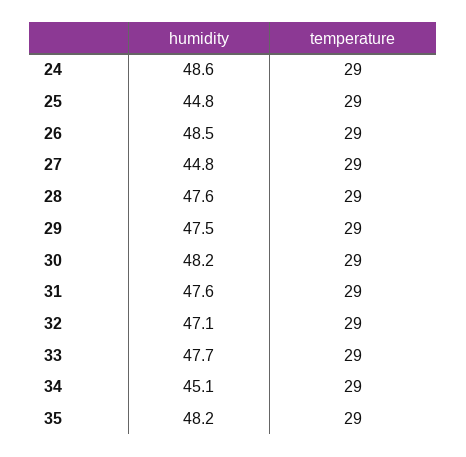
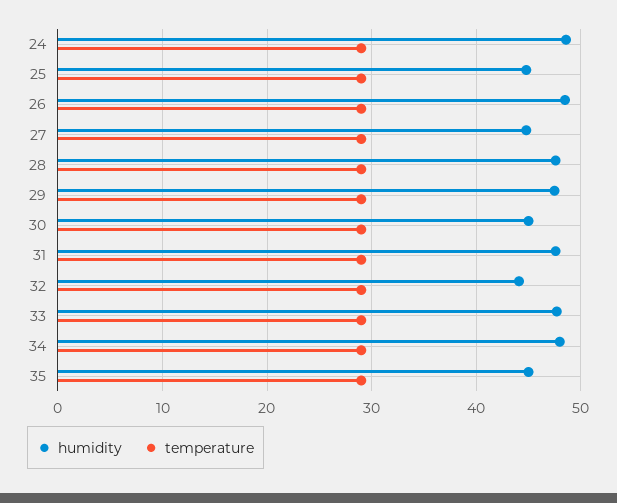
  {
    "humidity": {
      "24": 48.6,
      "25": 44.8,
      "26": 48.5,
      "27": 44.8,
      "28": 47.6,
      "29": 47.5,
-     "30": 48.2,
+     "30": 45,
      "31": 47.6,
-     "32": 47.1,
+     "32": 44,
      "33": 47.7,
-     "34": 45.1,
+     "34": 48,
-     "35": 48.2
+     "35": 45
    },
    "temperature": {
      "24": 29,
      "25": 29,
      "26": 29,
      "27": 29,
      "28": 29,
      "29": 29,
      "30": 29,
      "31": 29,
      "32": 29,
      "33": 29,
      "34": 29,
      "35": 29
    }
  }

